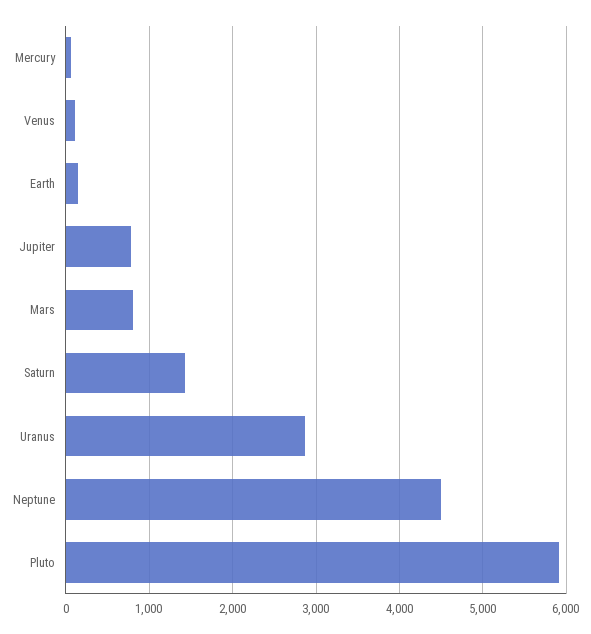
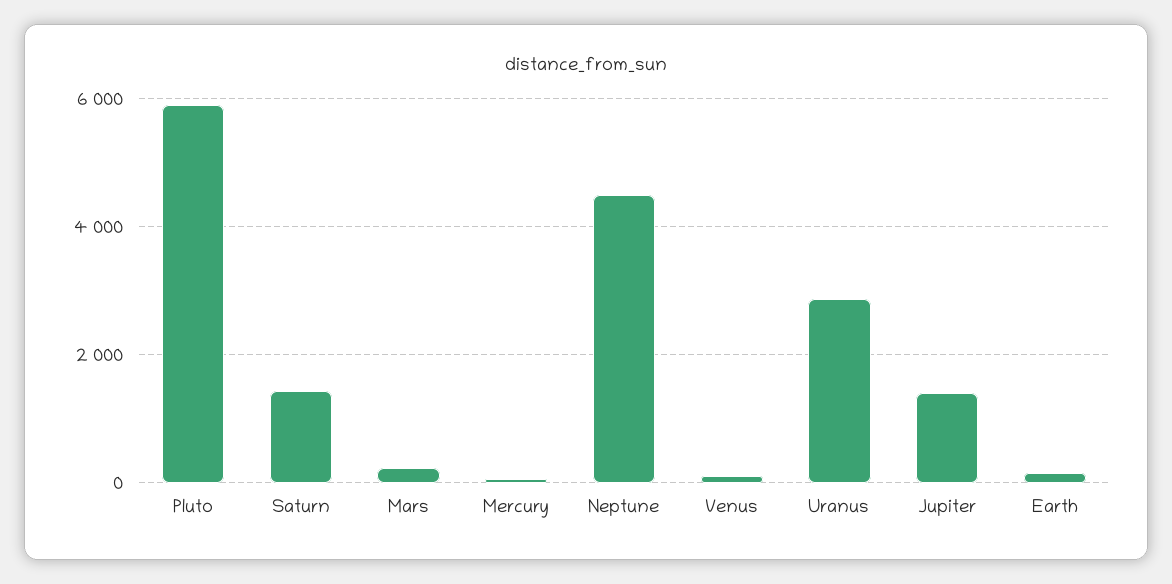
  {
    "Mercury": 100,
    "Venus": 100,
    "Earth": 100,
-   "Jupiter": 800,
+   "Jupiter": 1400,
-   "Mars": 800,
+   "Mars": 200,
    "Saturn": 1400,
    "Uranus": 2900,
    "Neptune": 4500,
    "Pluto": 5900
  }

